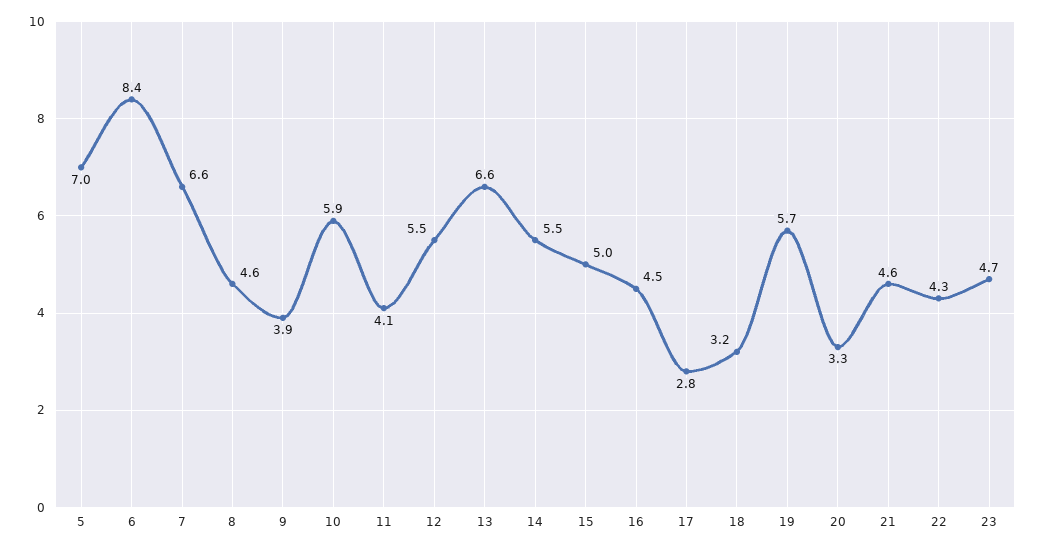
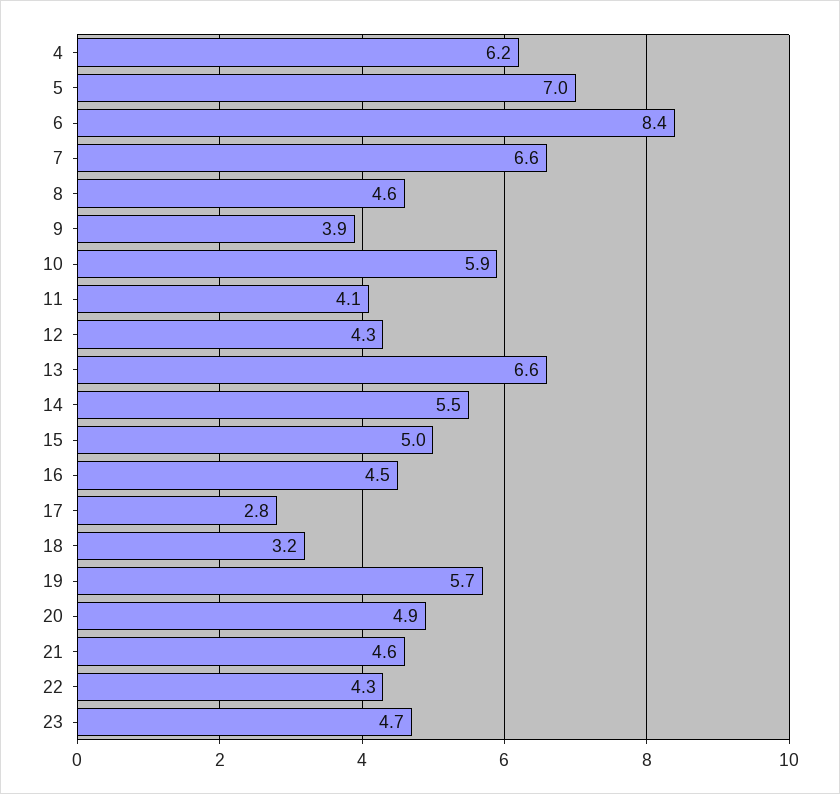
  {
    "5": 7,
    "6": 8.4,
    "7": 6.6,
    "8": 4.6,
    "9": 3.9,
    "10": 5.9,
    "11": 4.1,
-   "12": 5.5,
+   "12": 4.3,
    "13": 6.6,
    "14": 5.5,
    "15": 5,
    "16": 4.5,
    "17": 2.8,
    "18": 3.2,
    "19": 5.7,
-   "20": 3.3,
+   "20": 4.9,
    "21": 4.6,
    "22": 4.3,
-   "23": 4.7
+   "23": 4.7,
+   "4": 6.2
  }

